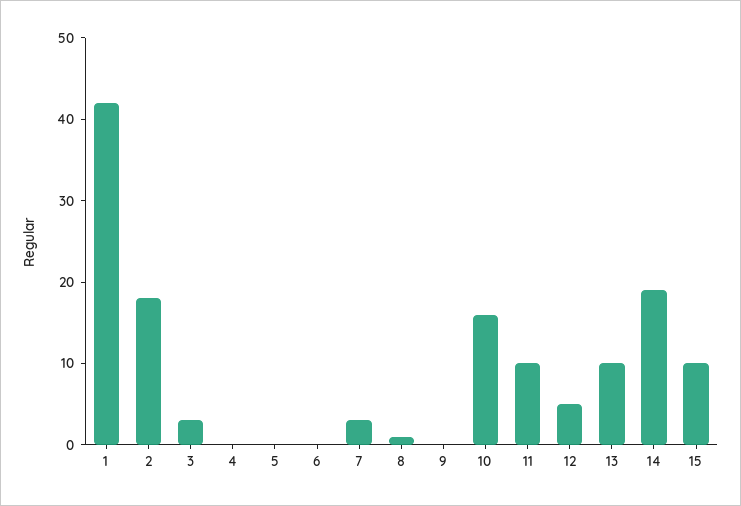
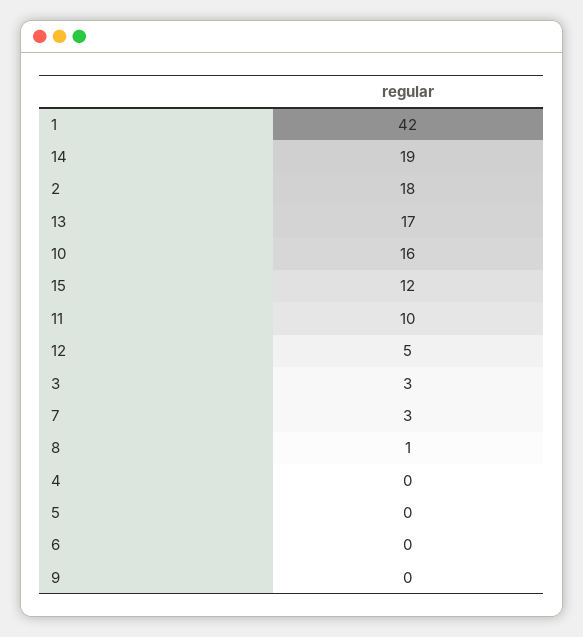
  {
    "1": 42,
    "2": 18,
    "3": 3,
    "4": 0,
    "5": 0,
    "6": 0,
    "7": 3,
    "8": 1,
    "9": 0,
    "10": 16,
    "11": 10,
    "12": 5,
-   "13": 10,
+   "13": 17,
    "14": 19,
-   "15": 10
+   "15": 12
  }

